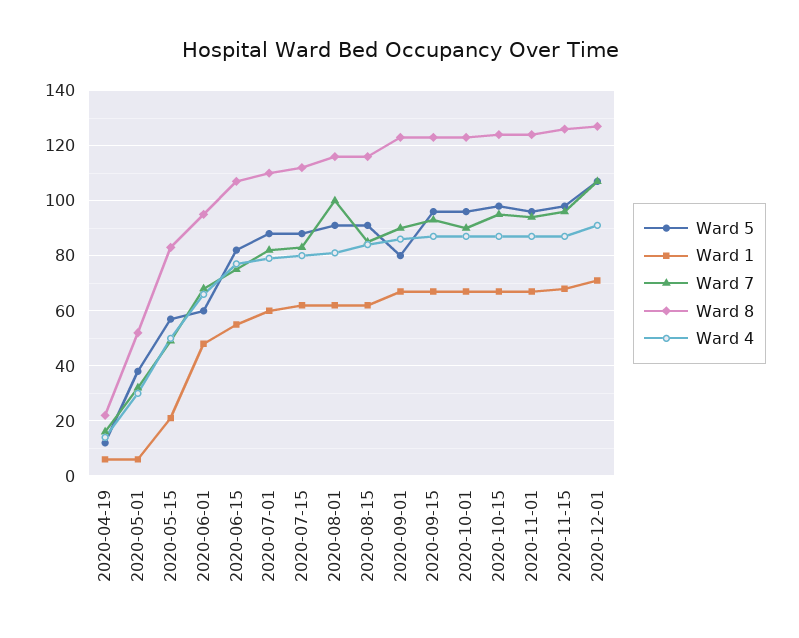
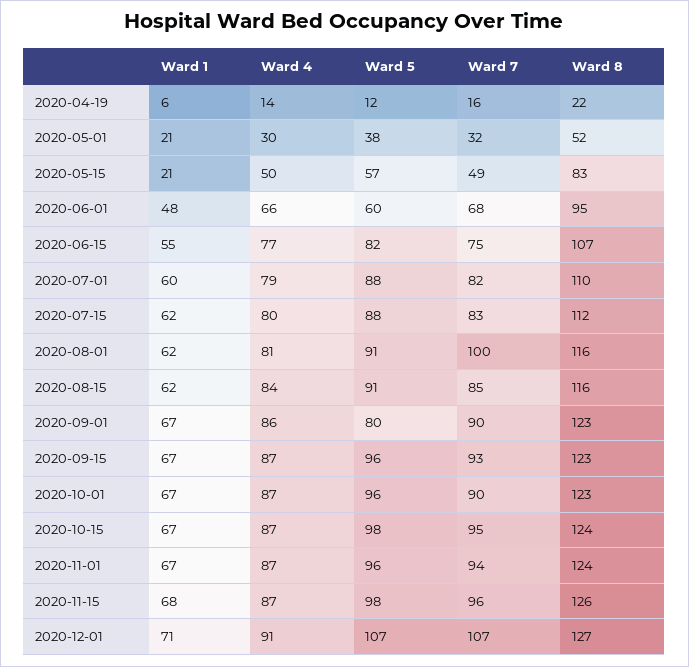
  {
    "Ward 5": {
      "2020-04-19": 12,
      "2020-05-01": 38,
      "2020-05-15": 57,
      "2020-06-01": 60,
      "2020-06-15": 82,
      "2020-07-01": 88,
      "2020-07-15": 88,
      "2020-08-01": 91,
      "2020-08-15": 91,
      "2020-09-01": 80,
      "2020-09-15": 96,
      "2020-10-01": 96,
      "2020-10-15": 98,
      "2020-11-01": 96,
      "2020-11-15": 98,
      "2020-12-01": 107
    },
    "Ward 1": {
      "2020-04-19": 6,
-     "2020-05-01": 5,
+     "2020-05-01": 21,
      "2020-05-15": 21,
      "2020-06-01": 48,
      "2020-06-15": 55,
      "2020-07-01": 60,
      "2020-07-15": 62,
      "2020-08-01": 62,
      "2020-08-15": 62,
      "2020-09-01": 67,
      "2020-09-15": 67,
      "2020-10-01": 67,
      "2020-10-15": 67,
      "2020-11-01": 67,
      "2020-11-15": 68,
      "2020-12-01": 71
    },
    "Ward 7": {
      "2020-04-19": 16,
      "2020-05-01": 32,
      "2020-05-15": 49,
      "2020-06-01": 68,
      "2020-06-15": 75,
      "2020-07-01": 82,
      "2020-07-15": 83,
      "2020-08-01": 100,
      "2020-08-15": 85,
      "2020-09-01": 90,
      "2020-09-15": 93,
      "2020-10-01": 90,
      "2020-10-15": 95,
      "2020-11-01": 94,
      "2020-11-15": 96,
      "2020-12-01": 107
    },
    "Ward 8": {
      "2020-04-19": 22,
      "2020-05-01": 52,
      "2020-05-15": 83,
      "2020-06-01": 95,
      "2020-06-15": 107,
      "2020-07-01": 110,
      "2020-07-15": 112,
      "2020-08-01": 116,
      "2020-08-15": 116,
      "2020-09-01": 123,
      "2020-09-15": 123,
      "2020-10-01": 123,
      "2020-10-15": 124,
      "2020-11-01": 124,
      "2020-11-15": 126,
      "2020-12-01": 127
    },
    "Ward 4": {
      "2020-04-19": 14,
      "2020-05-01": 30,
      "2020-05-15": 50,
      "2020-06-01": 66,
      "2020-06-15": 77,
      "2020-07-01": 79,
      "2020-07-15": 80,
      "2020-08-01": 81,
      "2020-08-15": 84,
      "2020-09-01": 86,
      "2020-09-15": 87,
      "2020-10-01": 87,
      "2020-10-15": 87,
      "2020-11-01": 87,
      "2020-11-15": 87,
      "2020-12-01": 91
    }
  }

